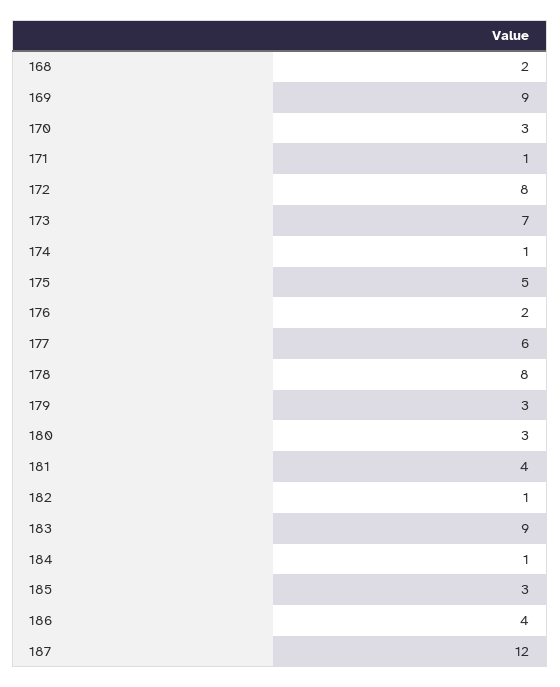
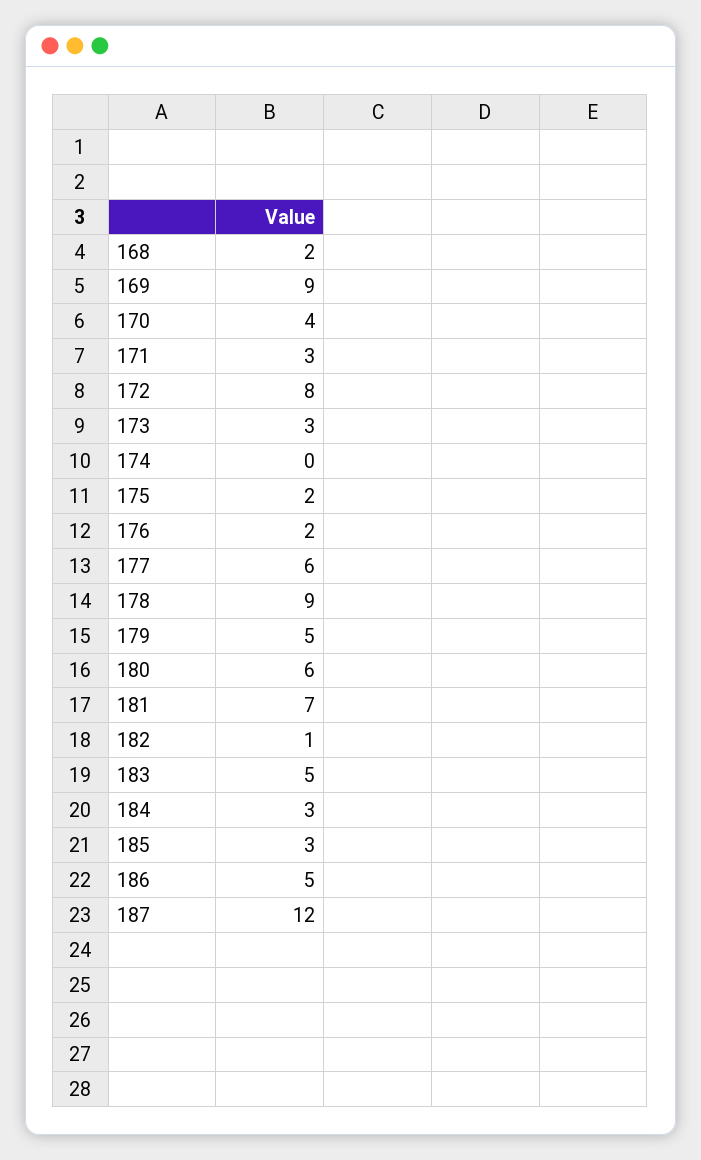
  {
    "168": 2,
    "169": 9,
-   "170": 3,
+   "170": 4,
-   "171": 1,
+   "171": 3,
    "172": 8,
-   "173": 7,
+   "173": 3,
-   "174": 1,
+   "174": 0,
-   "175": 5,
+   "175": 2,
    "176": 2,
    "177": 6,
-   "178": 8,
+   "178": 9,
-   "179": 3,
+   "179": 5,
-   "180": 3,
+   "180": 6,
-   "181": 4,
+   "181": 7,
    "182": 1,
-   "183": 9,
+   "183": 5,
-   "184": 1,
+   "184": 3,
    "185": 3,
-   "186": 4,
+   "186": 5,
    "187": 12
  }

